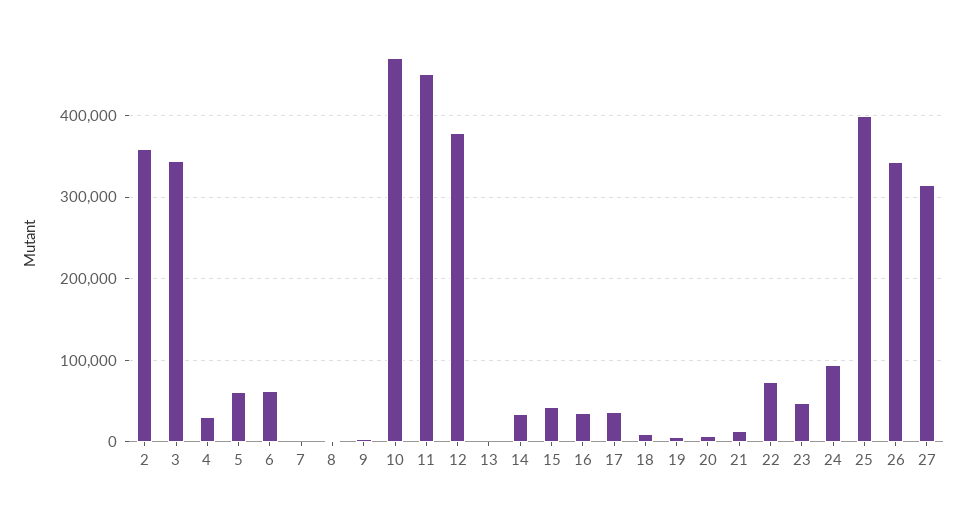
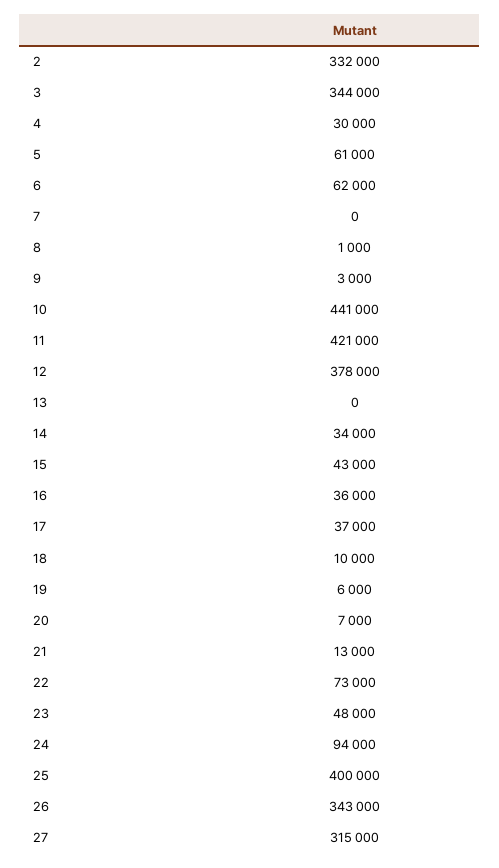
  {
-   "2": 360000,
+   "2": 332000,
    "3": 344000,
    "4": 30000,
    "5": 61000,
    "6": 62000,
    "7": 0,
    "8": 1000,
    "9": 3000,
-   "10": 470000,
+   "10": 441000,
-   "11": 450000,
+   "11": 421000,
    "12": 378000,
    "13": 0,
    "14": 34000,
    "15": 43000,
    "16": 36000,
    "17": 37000,
    "18": 10000,
    "19": 6000,
    "20": 7000,
    "21": 13000,
    "22": 73000,
    "23": 48000,
    "24": 94000,
    "25": 400000,
    "26": 343000,
    "27": 315000
  }

